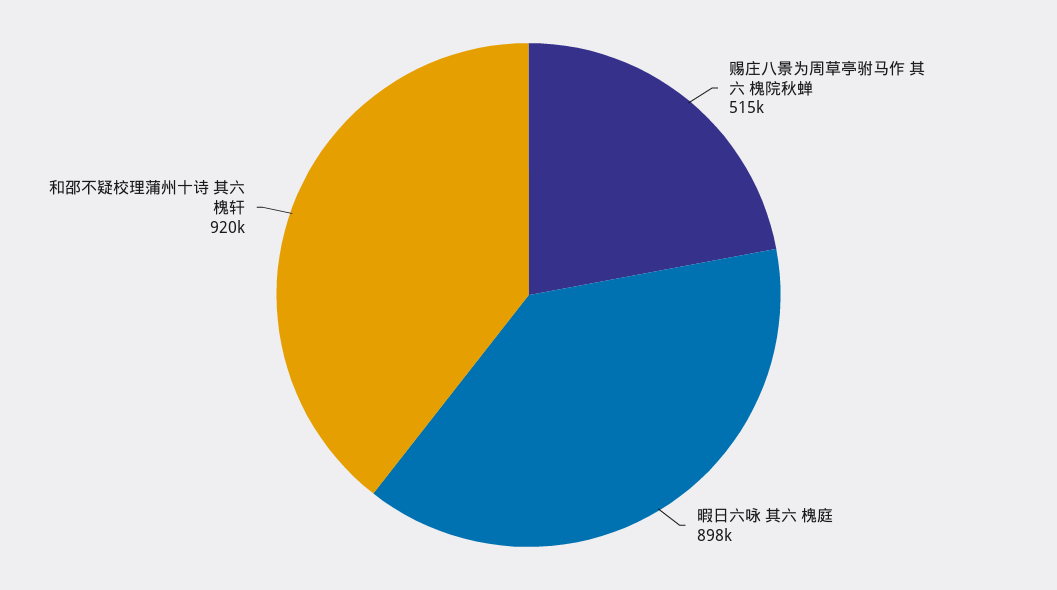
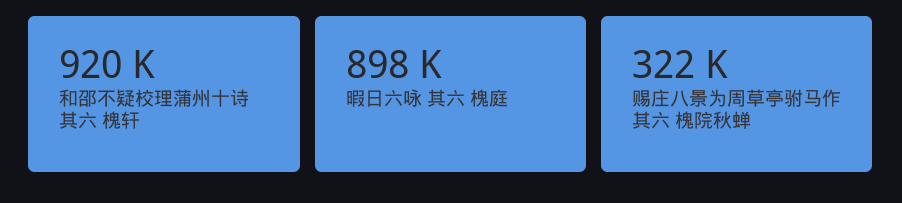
  {
-   "赐庄八景为周草亭驸马作 其六 槐院秋蝉": 515000,
+   "赐庄八景为周草亭驸马作 其六 槐院秋蝉": 322000,
    "暇日六咏 其六 槐庭": 898000,
    "和邵不疑校理蒲州十诗 其六 槐轩": 920000
  }

